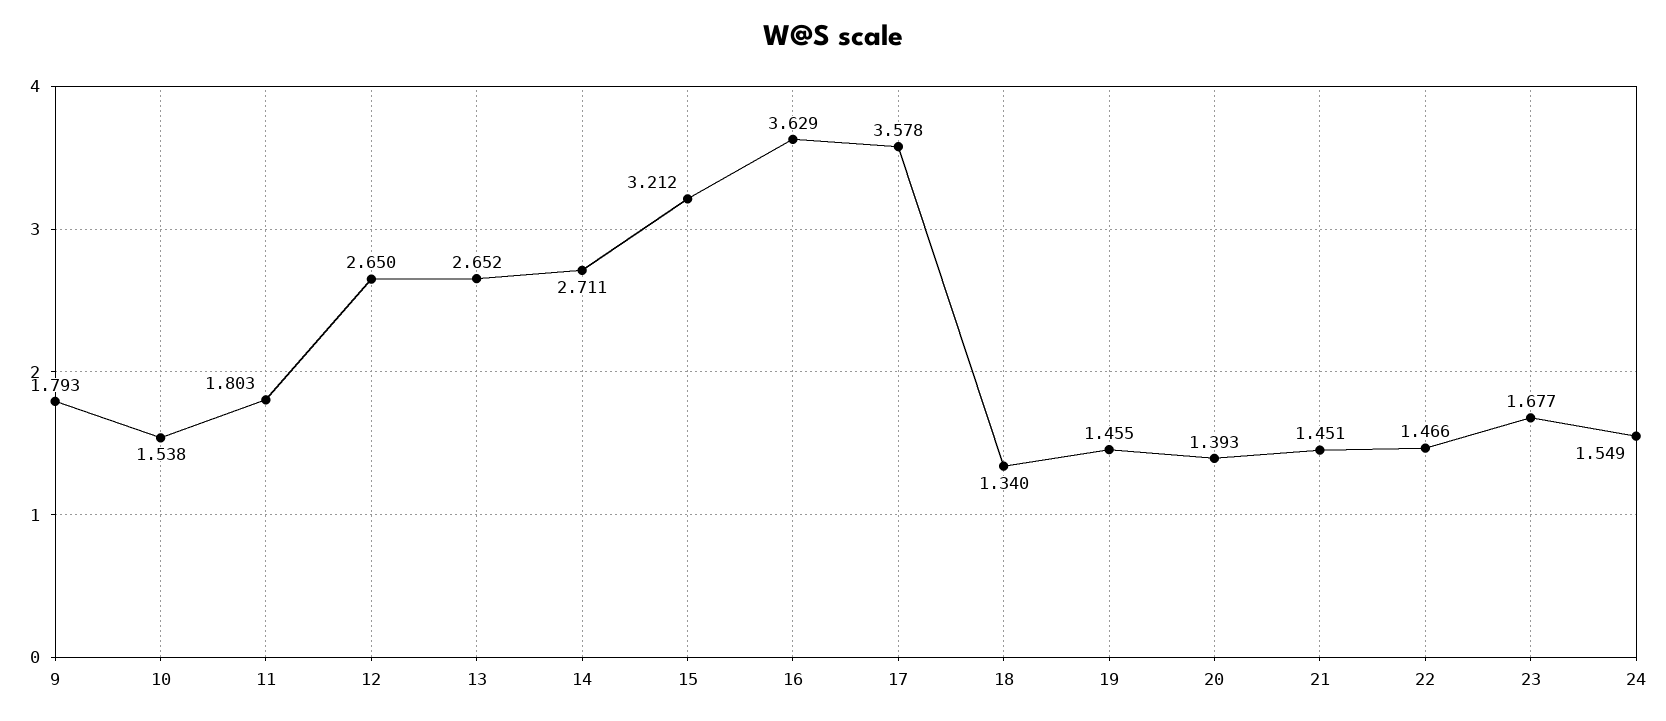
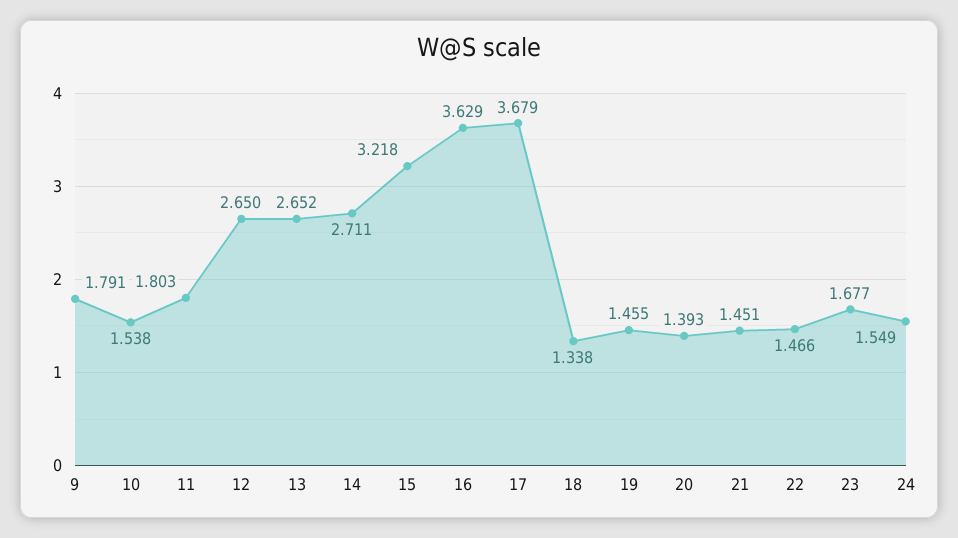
  {
-   "9": 1.793,
+   "9": 1.791,
    "10": 1.538,
    "11": 1.803,
    "12": 2.65,
    "13": 2.652,
    "14": 2.711,
-   "15": 3.212,
+   "15": 3.218,
    "16": 3.629,
-   "17": 3.578,
+   "17": 3.679,
-   "18": 1.34,
+   "18": 1.338,
    "19": 1.455,
    "20": 1.393,
    "21": 1.451,
    "22": 1.466,
    "23": 1.677,
    "24": 1.549
  }

